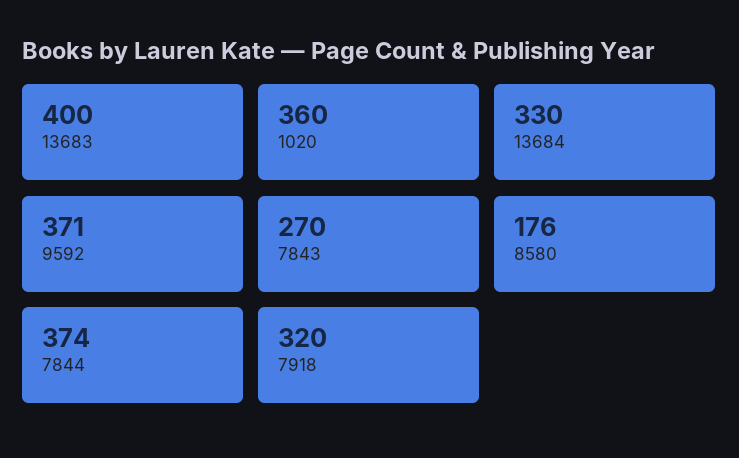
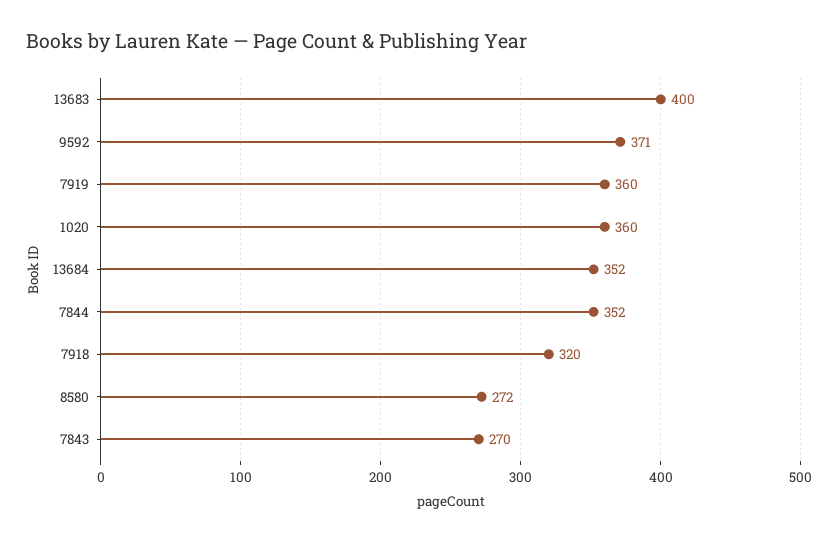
  {
    "13683": 400,
    "1020": 360,
-   "13684": 330,
+   "13684": 352,
    "9592": 371,
    "7843": 270,
-   "8580": 176,
+   "8580": 272,
-   "7844": 374,
+   "7844": 352,
-   "7918": 320
+   "7918": 320,
+   "7919": 360
  }

